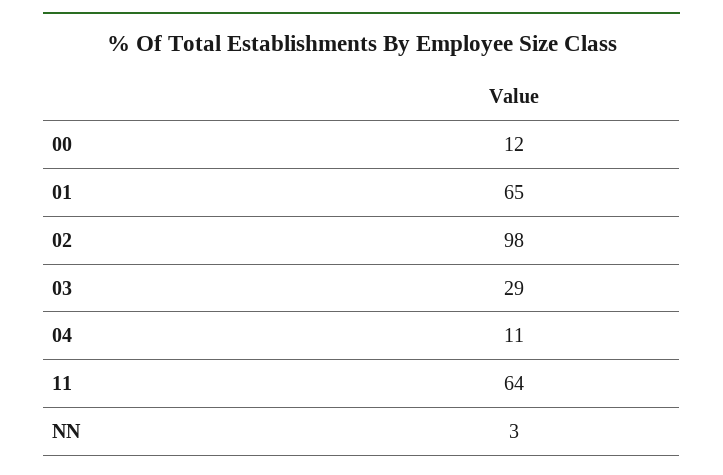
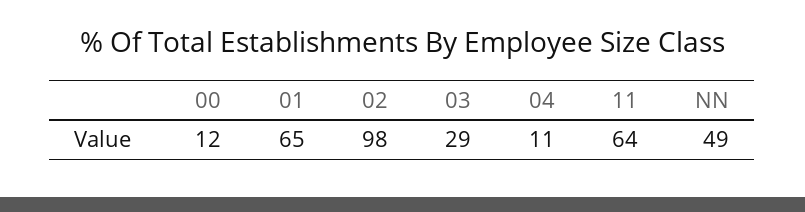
  {
    "00": 12,
    "01": 65,
    "02": 98,
    "03": 29,
    "04": 11,
    "11": 64,
-   "NN": 3
+   "NN": 49
  }

